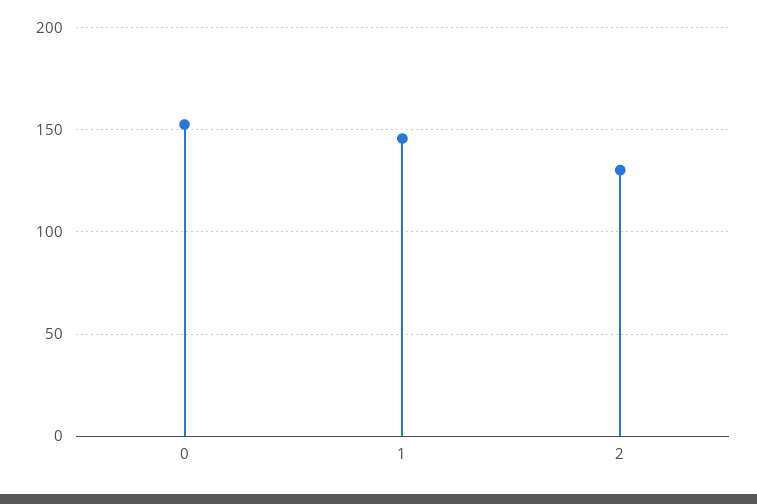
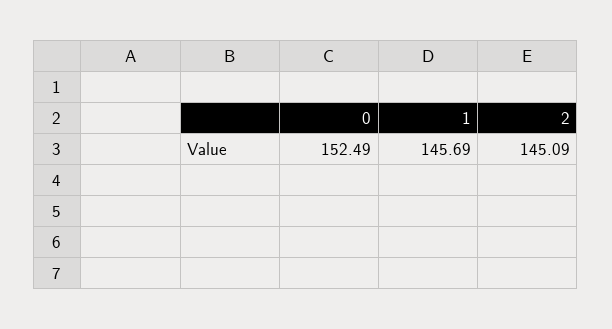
  {
    "0": 152.49,
    "1": 145.69,
-   "2": 130
+   "2": 145.09
  }

